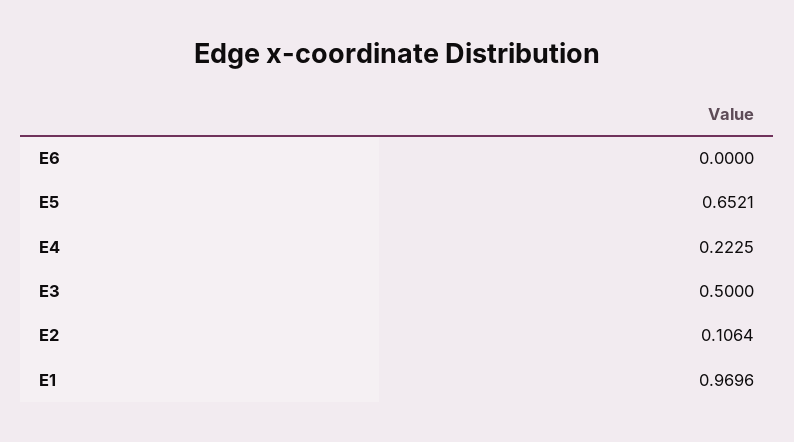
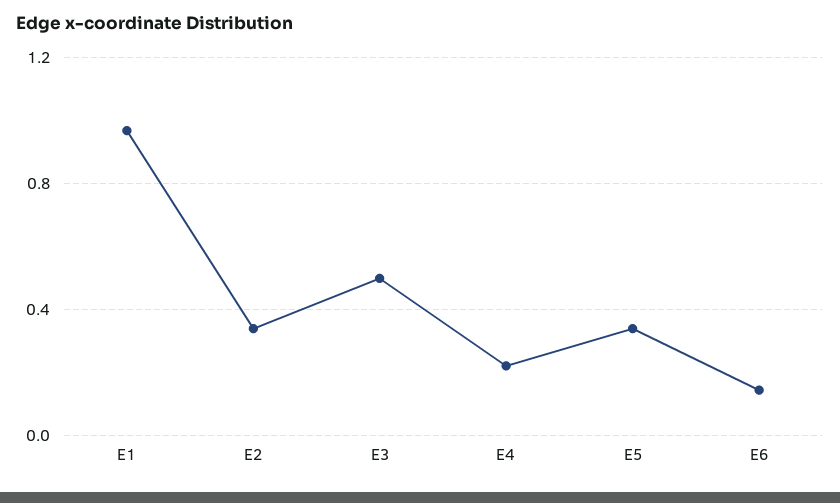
  {
-   "E6": 0,
+   "E6": 0.15,
-   "E5": 0.6521,
+   "E5": 0.35,
    "E4": 0.2225,
    "E3": 0.5,
-   "E2": 0.1064,
+   "E2": 0.35,
    "E1": 0.9696
  }

